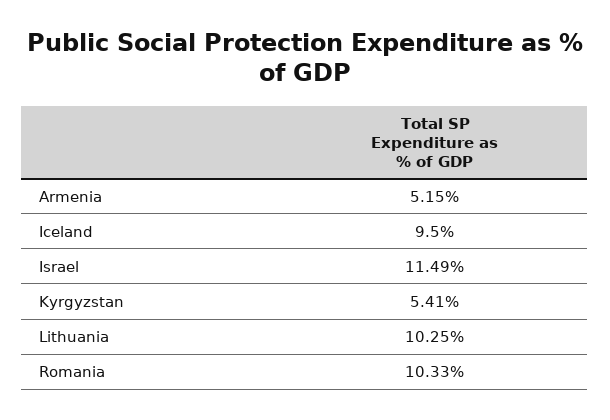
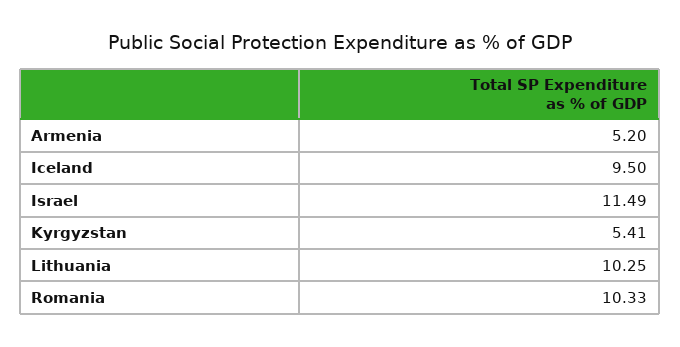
  {
-   "Armenia": 5.15,
+   "Armenia": 5.2,
    "Iceland": 9.5,
    "Israel": 11.49,
    "Kyrgyzstan": 5.41,
    "Lithuania": 10.25,
    "Romania": 10.33
  }

